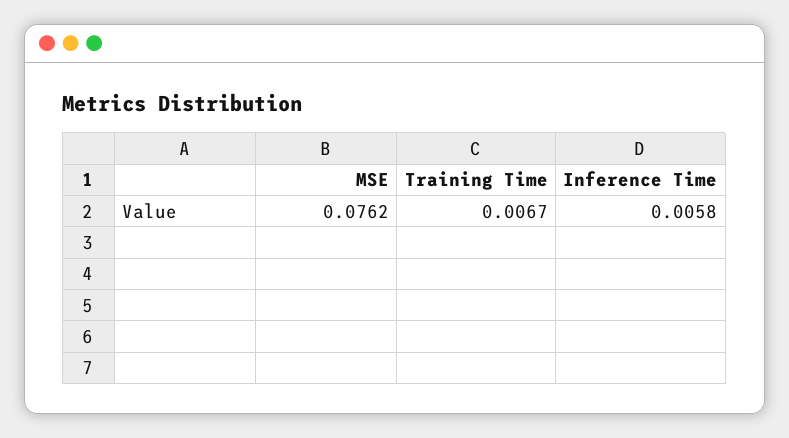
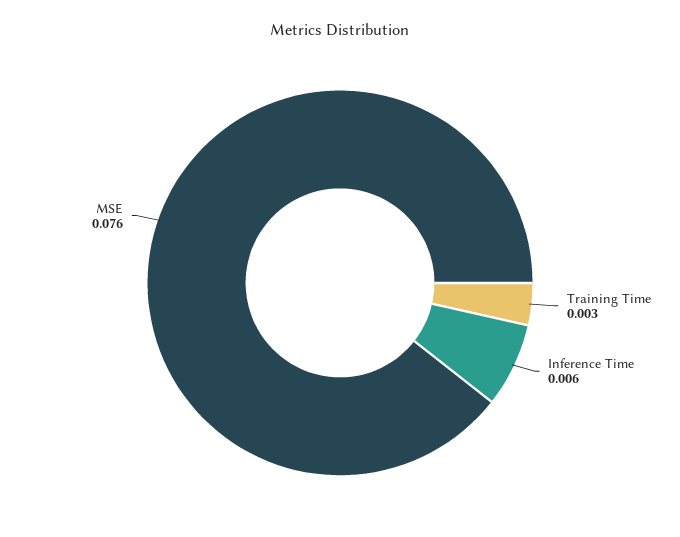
  {
    "MSE": 0.0762,
-   "Training Time": 0.0067,
+   "Training Time": 0.003,
    "Inference Time": 0.0058
  }

